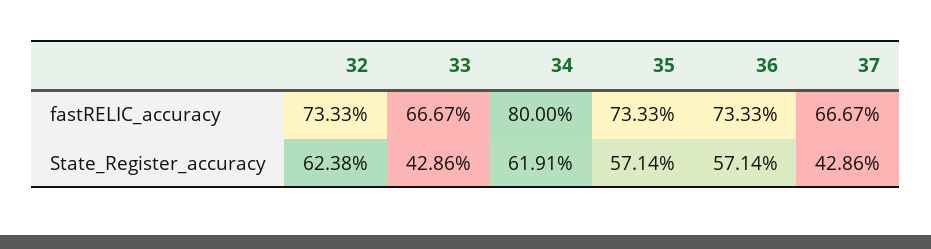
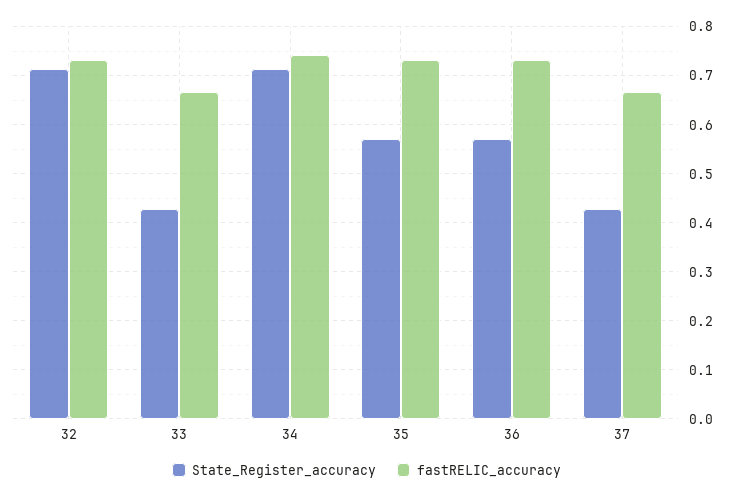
  {
    "fastRELIC_accuracy": {
      "32": 0.7333,
      "33": 0.6667,
-     "34": 0.8,
+     "34": 0.74,
      "35": 0.7333,
      "36": 0.7333,
      "37": 0.6667
    },
    "State_Register_accuracy": {
-     "32": 0.6238,
+     "32": 0.72,
      "33": 0.4286,
-     "34": 0.6191,
+     "34": 0.72,
      "35": 0.5714,
      "36": 0.5714,
      "37": 0.4286
    }
  }

